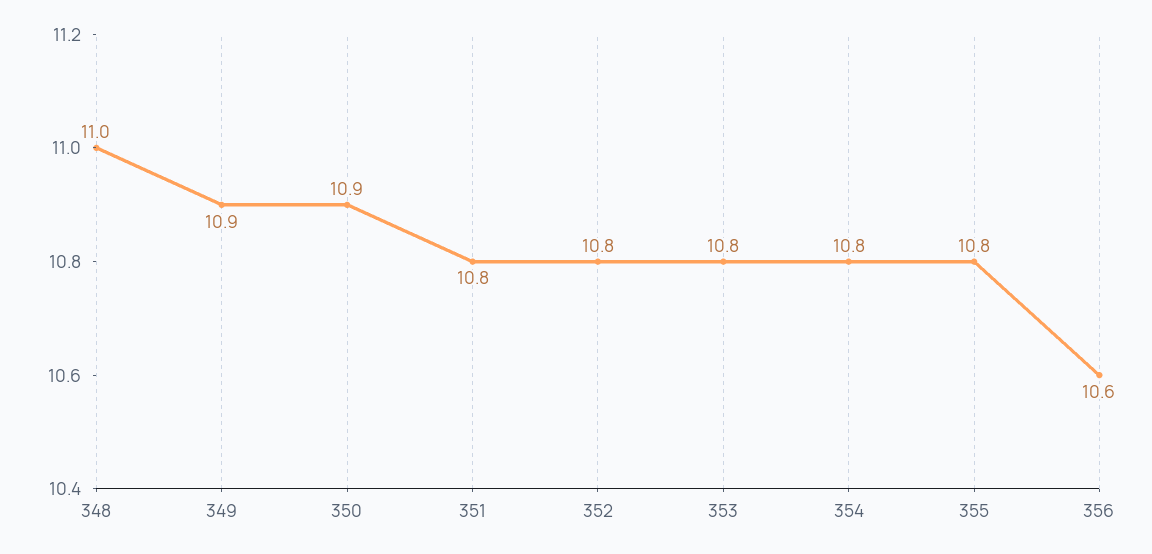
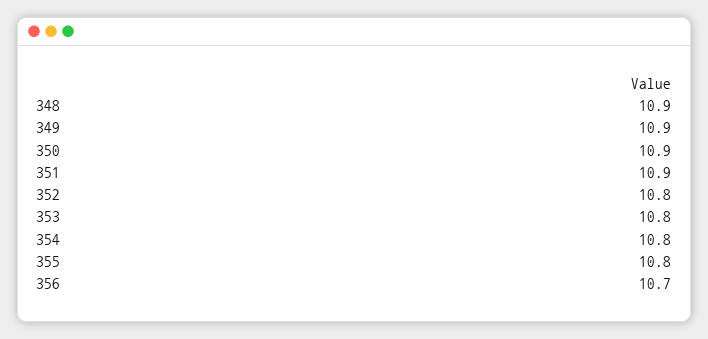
  {
-   "348": 11,
+   "348": 10.9,
    "349": 10.9,
    "350": 10.9,
-   "351": 10.8,
+   "351": 10.9,
    "352": 10.8,
    "353": 10.8,
    "354": 10.8,
    "355": 10.8,
-   "356": 10.6
+   "356": 10.7
  }

